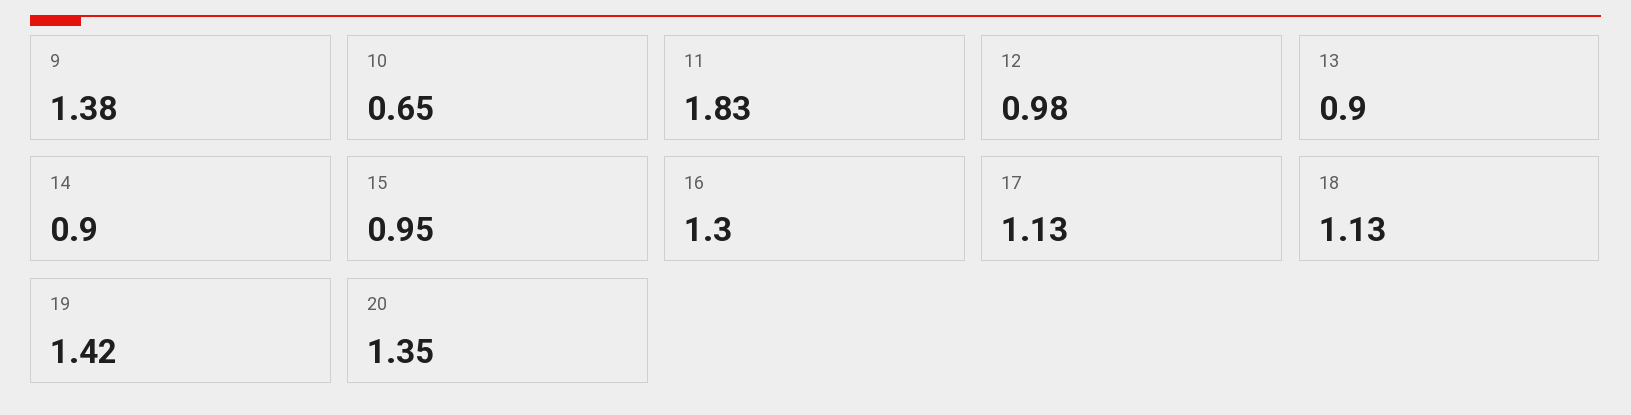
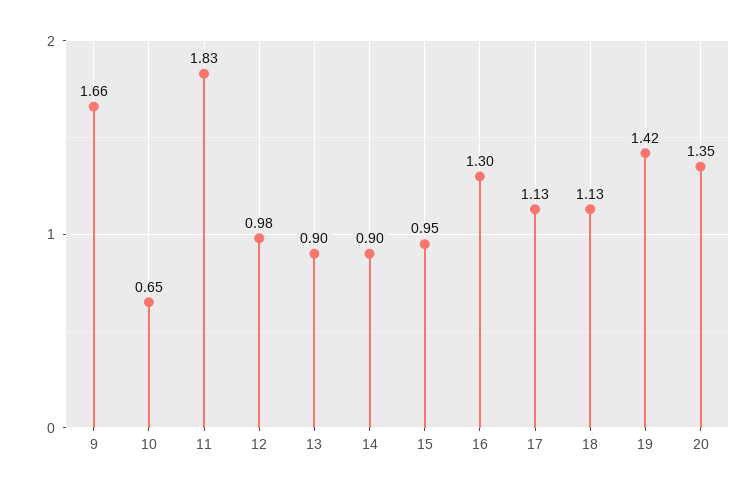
  {
-   "9": 1.38,
+   "9": 1.66,
    "10": 0.65,
    "11": 1.83,
    "12": 0.98,
    "13": 0.9,
    "14": 0.9,
    "15": 0.95,
    "16": 1.3,
    "17": 1.13,
    "18": 1.13,
    "19": 1.42,
    "20": 1.35
  }

